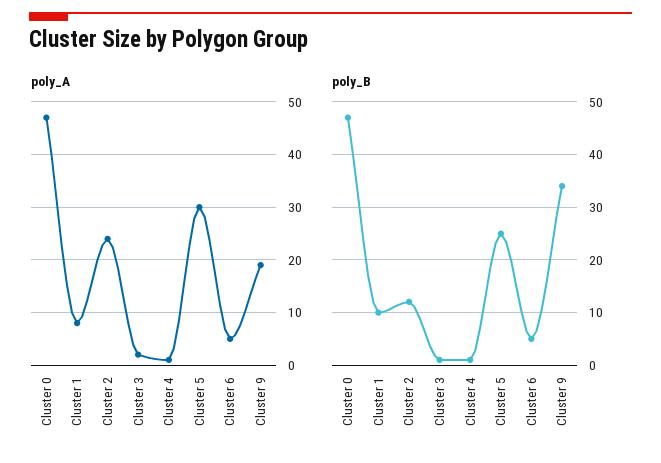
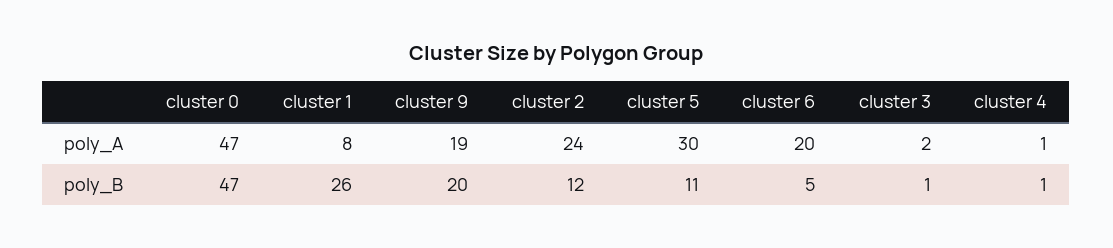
  {
    "poly_A": {
      "Cluster 0": 47,
      "Cluster 1": 8,
      "Cluster 2": 24,
      "Cluster 3": 2,
      "Cluster 4": 1,
      "Cluster 5": 30,
-     "Cluster 6": 5,
+     "Cluster 6": 20,
      "Cluster 9": 19
    },
    "poly_B": {
      "Cluster 0": 47,
-     "Cluster 1": 10,
+     "Cluster 1": 26,
      "Cluster 2": 12,
      "Cluster 3": 1,
      "Cluster 4": 1,
-     "Cluster 5": 25,
+     "Cluster 5": 11,
      "Cluster 6": 5,
-     "Cluster 9": 35
+     "Cluster 9": 20
    }
  }

